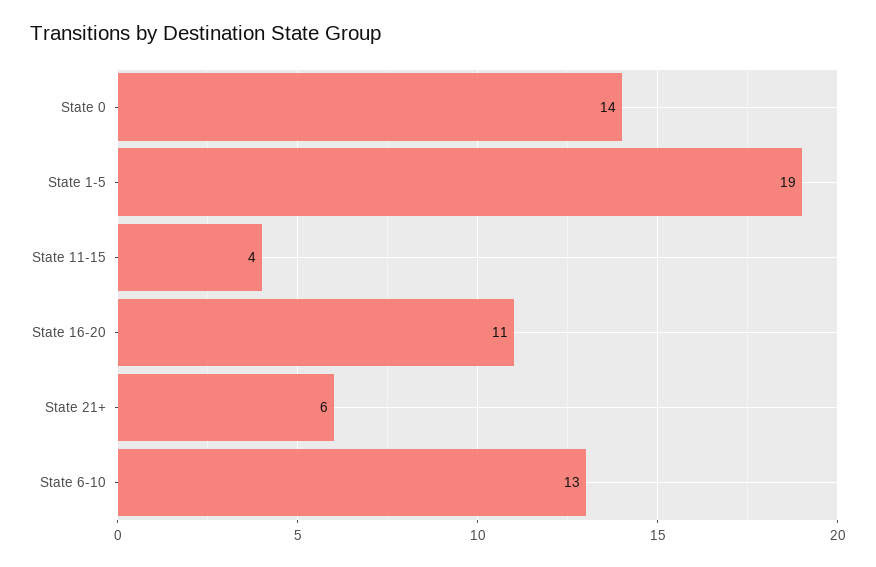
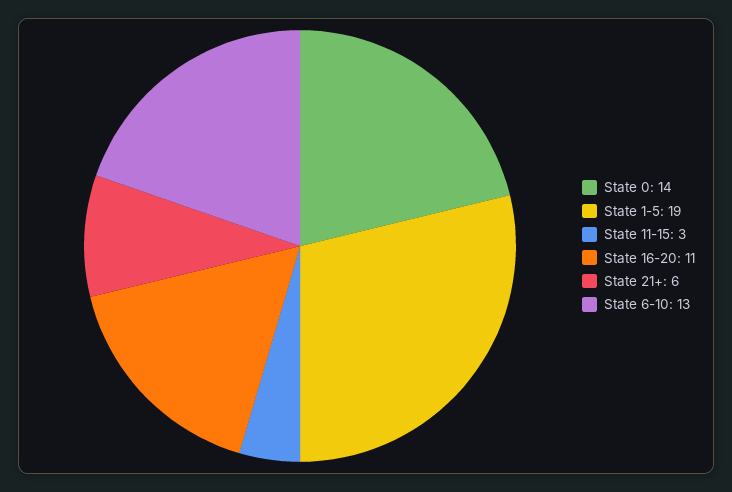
  {
    "State 0": 14,
    "State 1-5": 19,
-   "State 11-15": 4,
+   "State 11-15": 3,
    "State 16-20": 11,
    "State 21+": 6,
    "State 6-10": 13
  }

